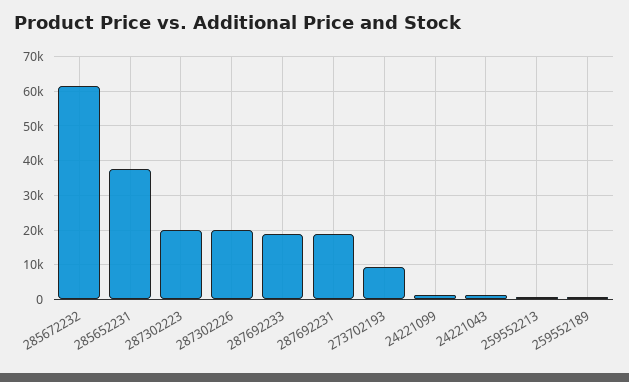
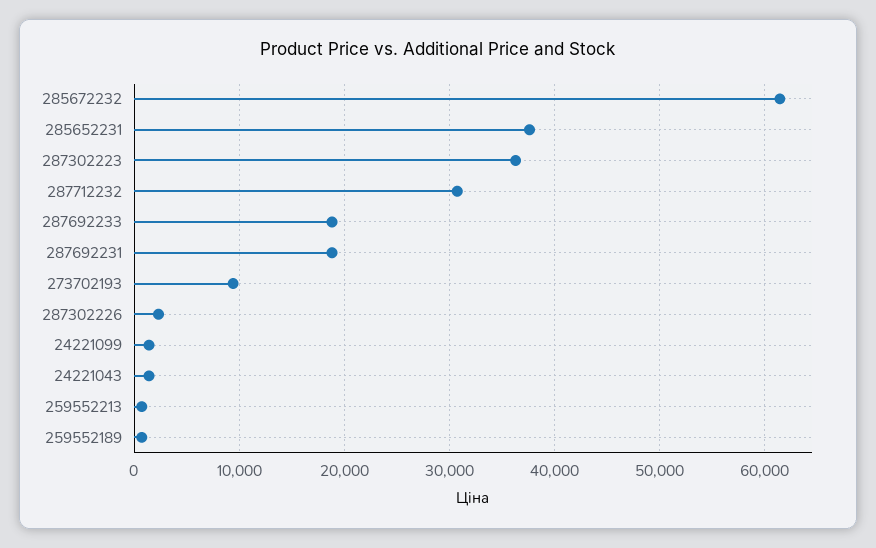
  {
    "285672232": 61000,
    "285652231": 38000,
-   "287302223": 20000,
+   "287302223": 36000,
-   "287302226": 20000,
+   "287302226": 2000,
    "287692233": 19000,
    "287692231": 19000,
    "273702193": 9000,
    "24221099": 1000,
    "24221043": 1000,
    "259552213": 1000,
-   "259552189": 1000
+   "259552189": 1000,
+   "287712232": 31000
  }

